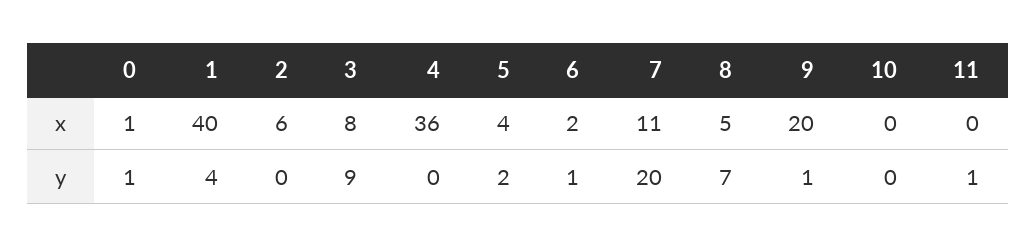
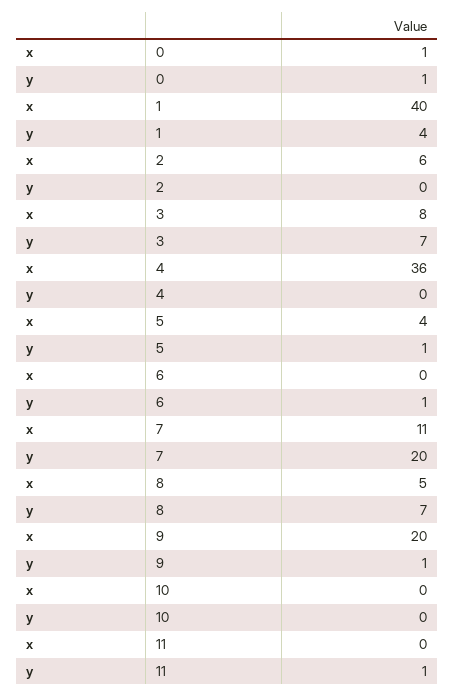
  {
    "0": {
      "x": 1,
      "y": 1
    },
    "1": {
      "x": 40,
      "y": 4
    },
    "2": {
      "x": 6,
      "y": 0
    },
    "3": {
      "x": 8,
-     "y": 9
+     "y": 7
    },
    "4": {
      "x": 36,
      "y": 0
    },
    "5": {
      "x": 4,
-     "y": 2
+     "y": 1
    },
    "6": {
-     "x": 2,
+     "x": 0,
      "y": 1
    },
    "7": {
      "x": 11,
      "y": 20
    },
    "8": {
      "x": 5,
      "y": 7
    },
    "9": {
      "x": 20,
      "y": 1
    },
    "10": {
      "x": 0,
      "y": 0
    },
    "11": {
      "x": 0,
      "y": 1
    }
  }

